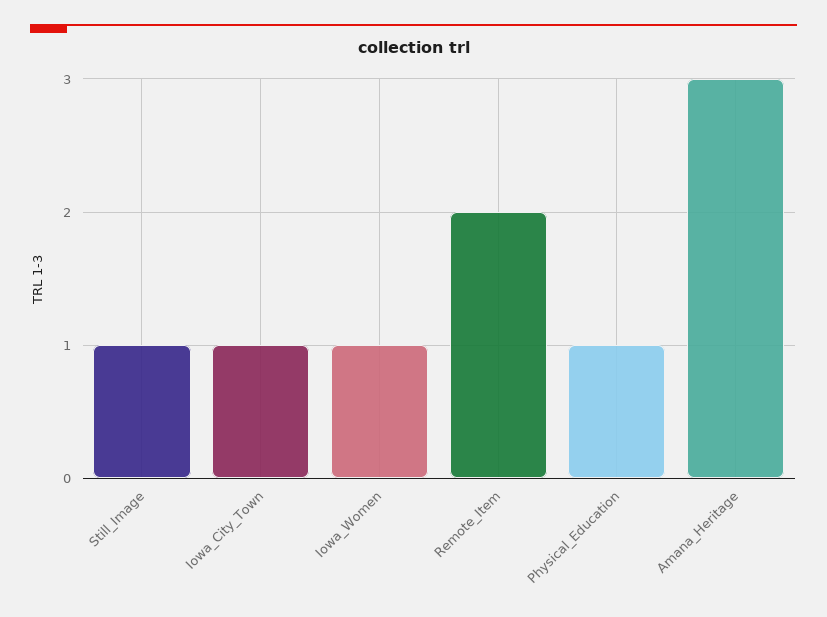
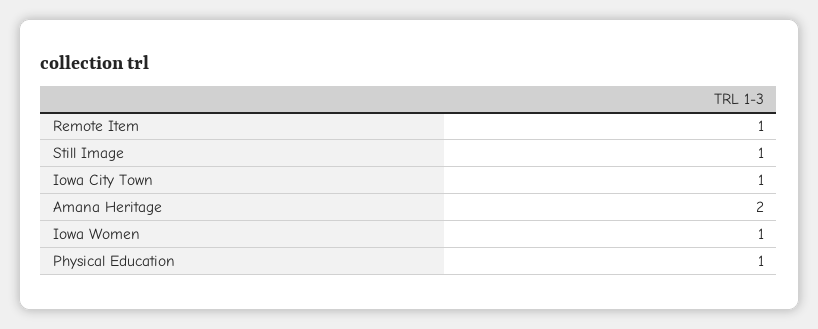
  {
    "Still_Image": 1,
    "Iowa_City_Town": 1,
    "Iowa_Women": 1,
-   "Remote_Item": 2,
+   "Remote_Item": 1,
    "Physical_Education": 1,
-   "Amana_Heritage": 3
+   "Amana_Heritage": 2
  }

